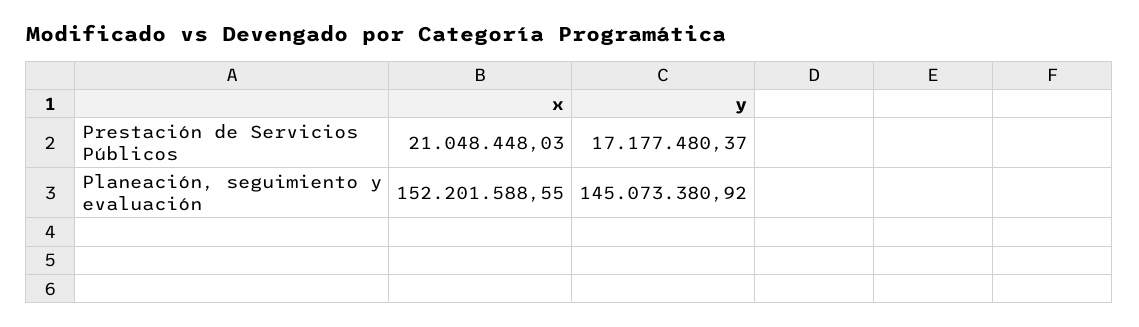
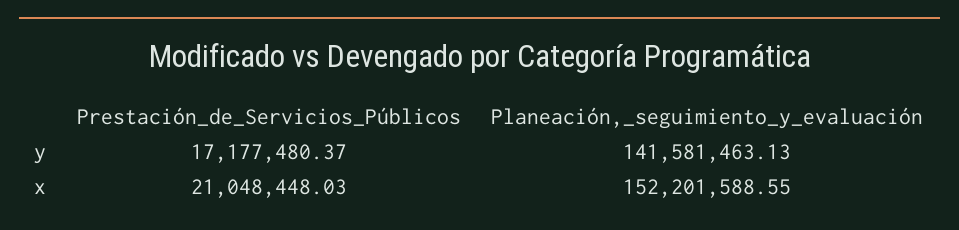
  {
    "x": {
      "Prestación de Servicios Públicos": 21048448.03,
      "Planeación, seguimiento y evaluación": 152201588.55
    },
    "y": {
      "Prestación de Servicios Públicos": 17177480.37,
-     "Planeación, seguimiento y evaluación": 145073380.92
+     "Planeación, seguimiento y evaluación": 141581463.13
    }
  }

